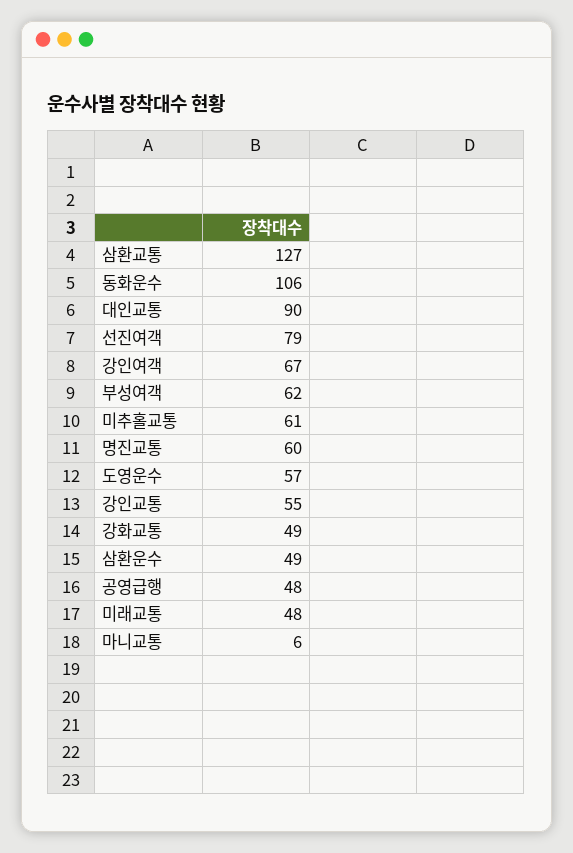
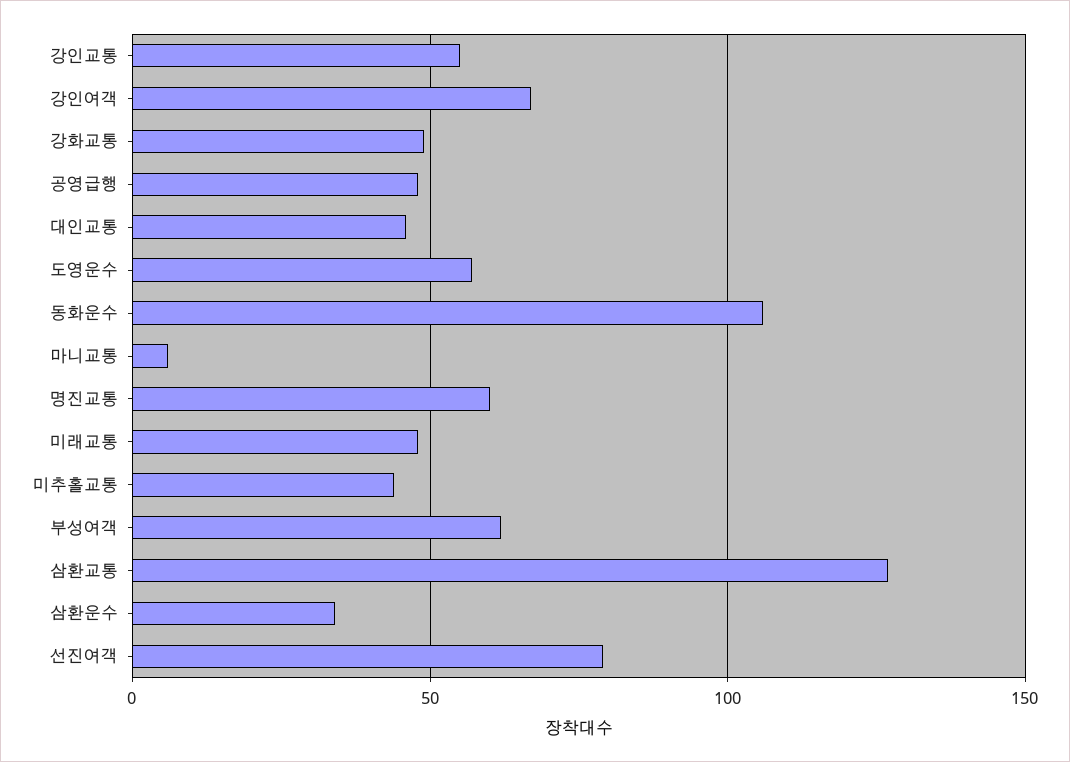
  {
    "삼환교통": 127,
    "동화운수": 106,
-   "대인교통": 90,
+   "대인교통": 45,
    "선진여객": 79,
    "강인여객": 67,
    "부성여객": 62,
-   "미추홀교통": 61,
+   "미추홀교통": 45,
    "명진교통": 60,
    "도영운수": 57,
    "강인교통": 55,
    "강화교통": 49,
-   "삼환운수": 49,
+   "삼환운수": 35,
    "공영급행": 48,
    "미래교통": 48,
    "마니교통": 6
  }

